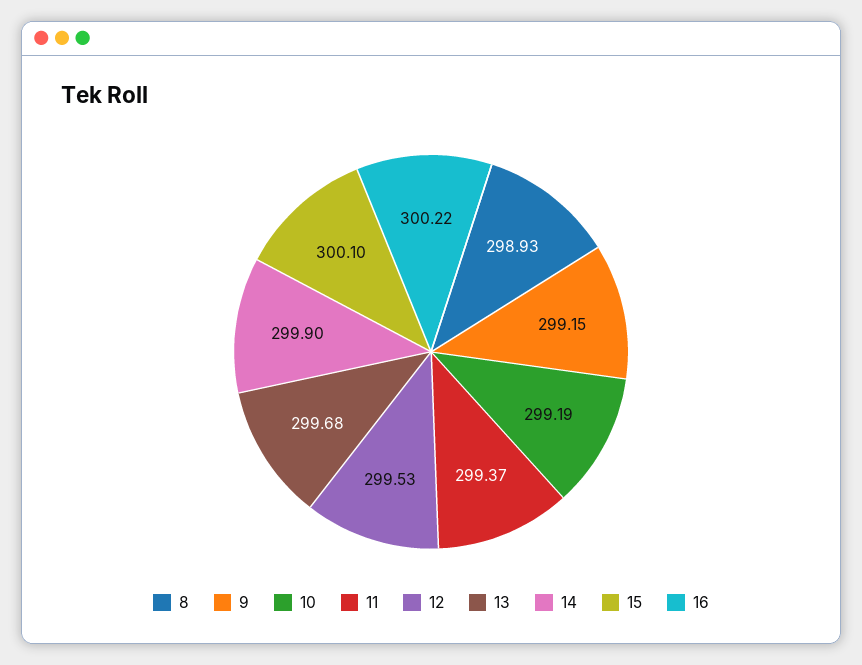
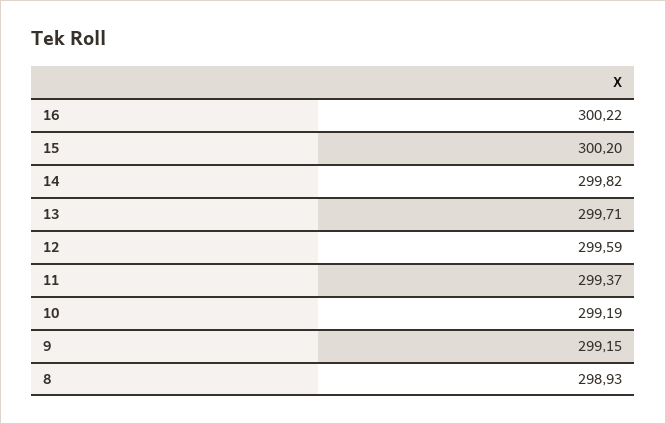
  {
    "8": 298.93,
    "9": 299.15,
    "10": 299.19,
    "11": 299.37,
-   "12": 299.53,
+   "12": 299.59,
-   "13": 299.68,
+   "13": 299.71,
-   "14": 299.9,
+   "14": 299.82,
-   "15": 300.1,
+   "15": 300.2,
    "16": 300.22
  }

